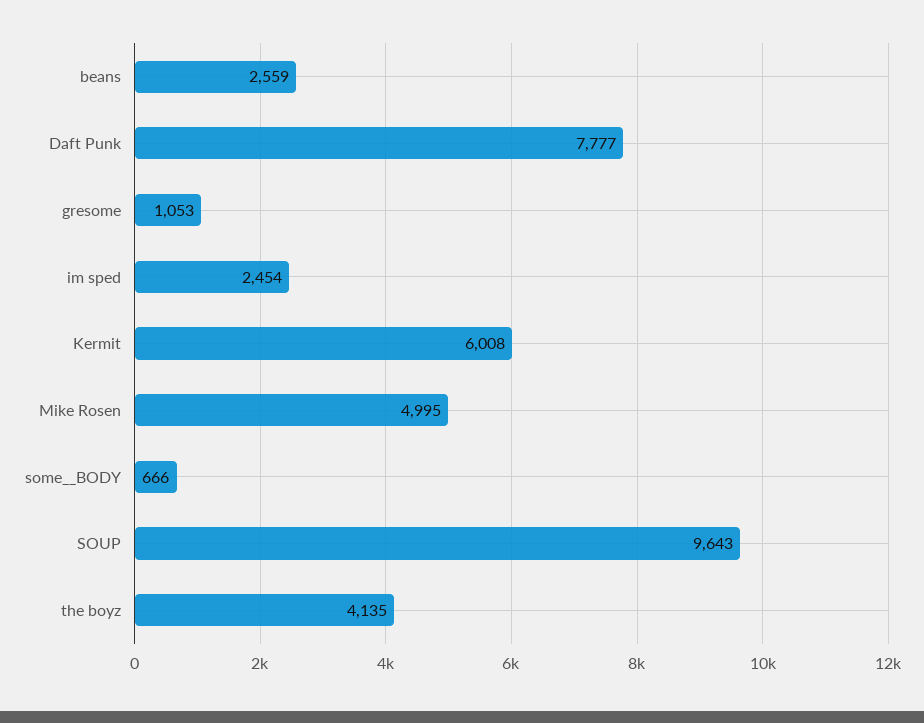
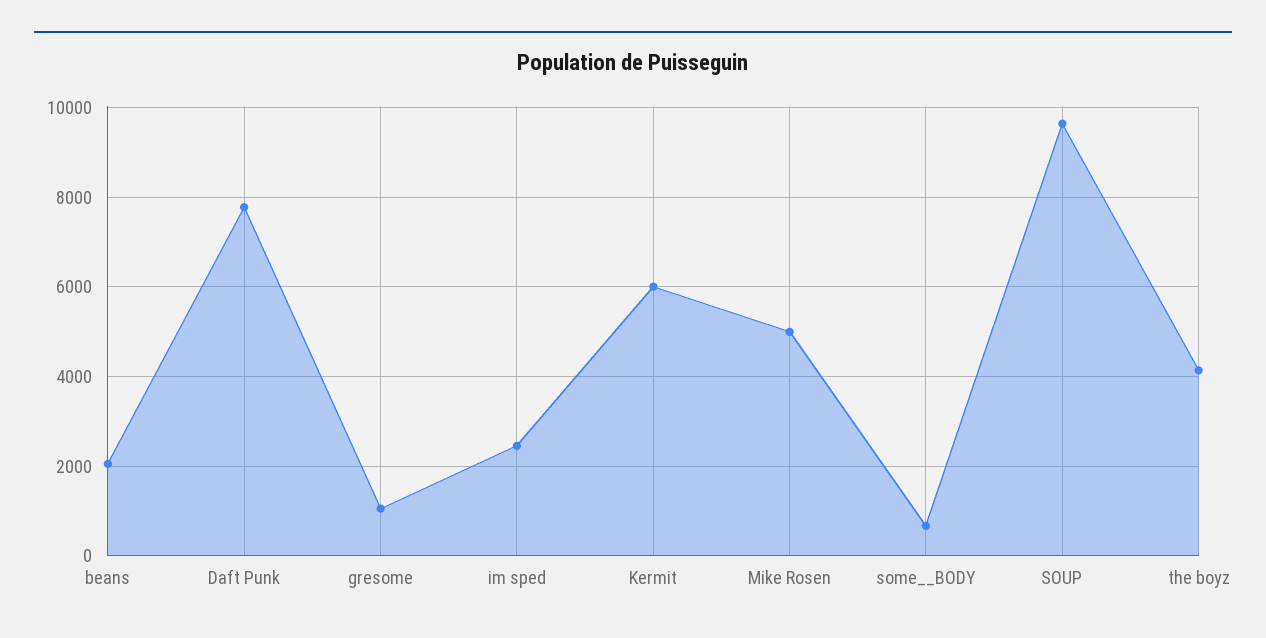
  {
-   "beans": 2559,
+   "beans": 2000,
    "Daft Punk": 7777,
    "gresome": 1053,
    "im sped": 2454,
    "Kermit": 6008,
    "Mike Rosen": 4995,
    "some__BODY": 666,
    "SOUP": 9643,
    "the boyz": 4135
  }

